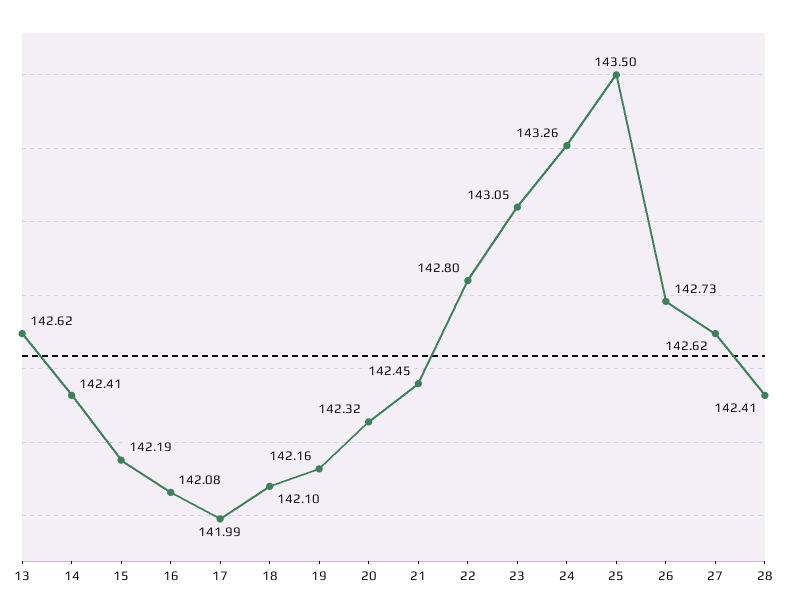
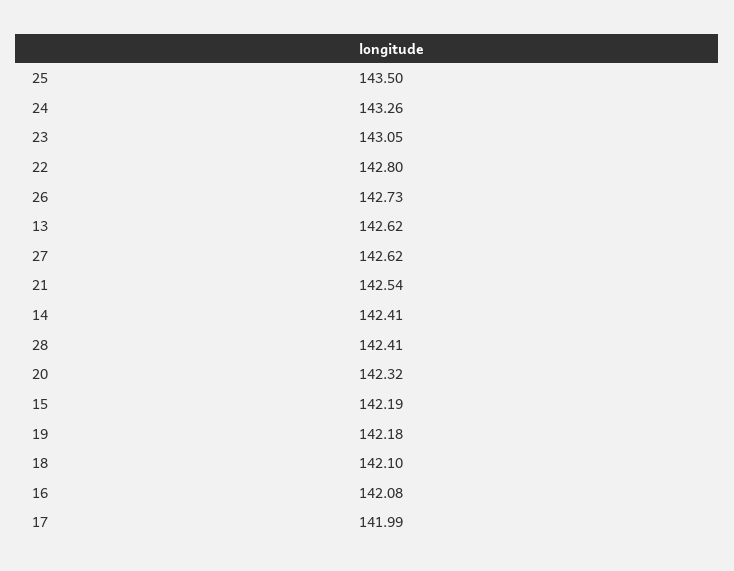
  {
    "13": 142.62,
    "14": 142.41,
    "15": 142.19,
    "16": 142.08,
    "17": 141.99,
    "18": 142.1,
-   "19": 142.16,
+   "19": 142.18,
    "20": 142.32,
-   "21": 142.45,
+   "21": 142.54,
    "22": 142.8,
    "23": 143.05,
    "24": 143.26,
    "25": 143.5,
    "26": 142.73,
    "27": 142.62,
    "28": 142.41
  }

